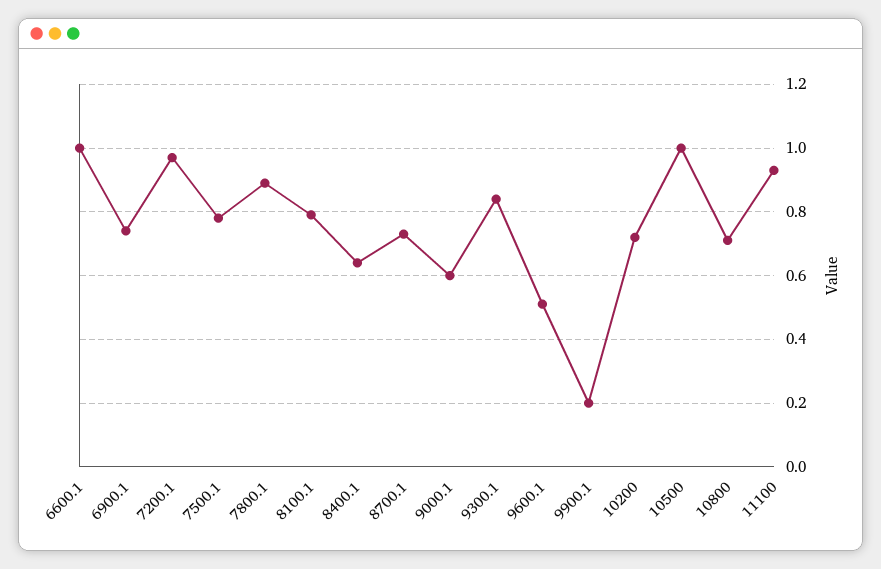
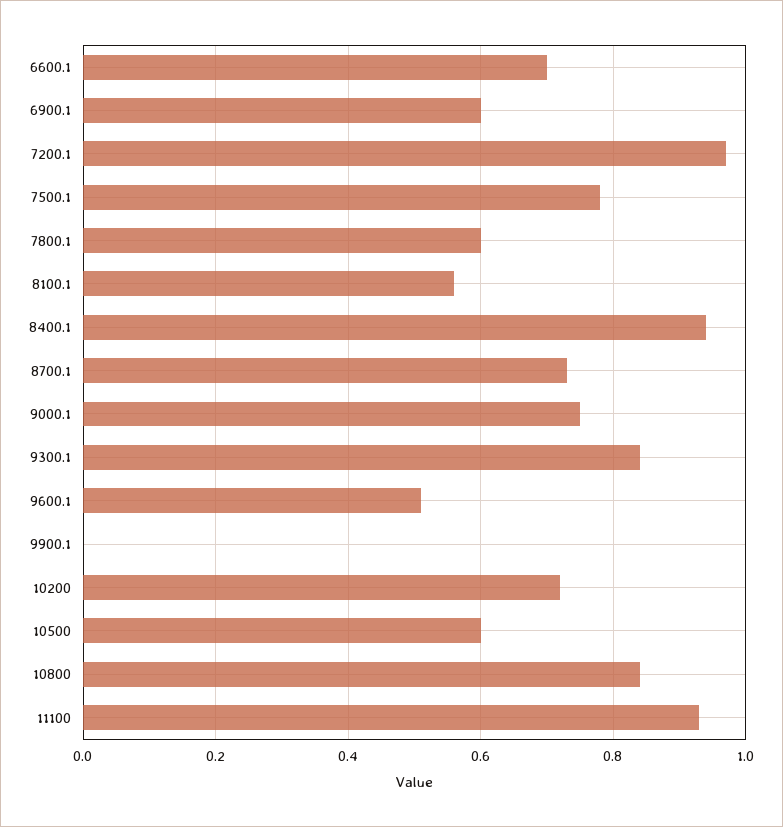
  {
-   "6600.1": 1,
+   "6600.1": 0.7,
-   "6900.1": 0.75,
+   "6900.1": 0.6,
    "7200.1": 0.95,
    "7500.1": 0.8,
-   "7800.1": 0.9,
+   "7800.1": 0.6,
-   "8100.1": 0.8,
+   "8100.1": 0.55,
-   "8400.1": 0.65,
+   "8400.1": 0.95,
    "8700.1": 0.75,
-   "9000.1": 0.6,
+   "9000.1": 0.75,
    "9300.1": 0.85,
    "9600.1": 0.5,
-   "9900.1": 0.2,
+   "9900.1": 0,
    "10200": 0.7,
-   "10500": 1,
+   "10500": 0.6,
-   "10800": 0.7,
+   "10800": 0.85,
    "11100": 0.95
  }

